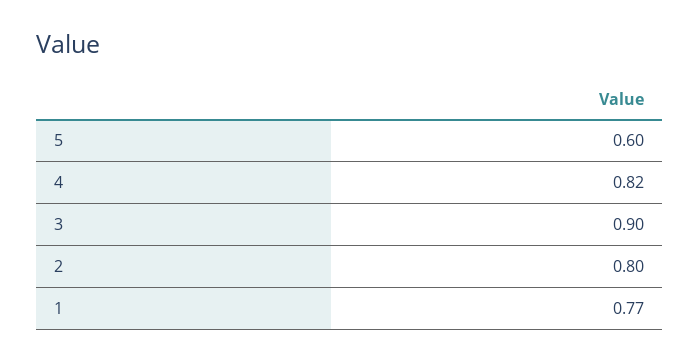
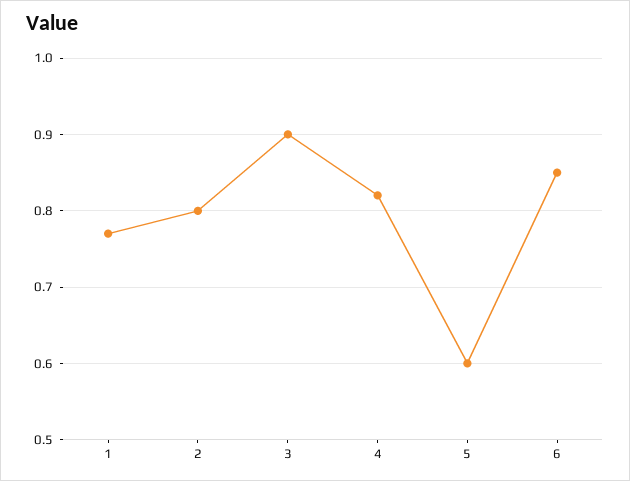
  {
    "5": 0.6,
    "4": 0.82,
    "3": 0.9,
    "2": 0.8,
-   "1": 0.77
+   "1": 0.77,
+   "6": 0.85
  }

